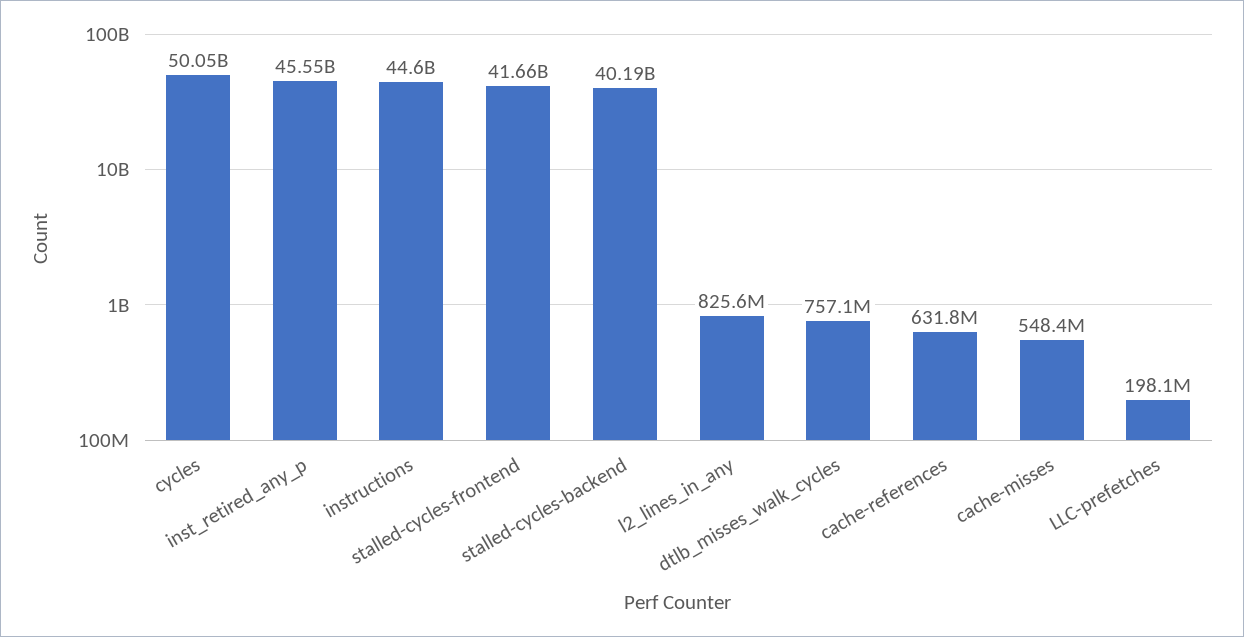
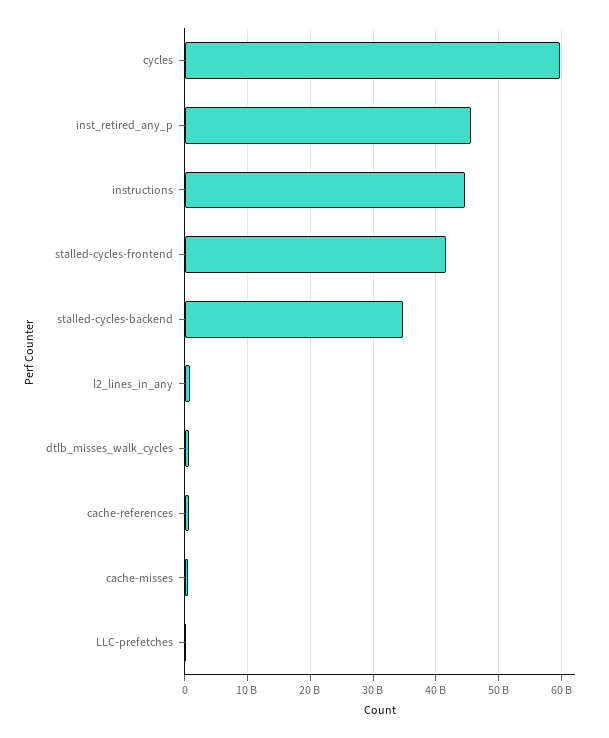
  {
-   "cycles": 50050000000,
+   "cycles": 60000000000,
    "inst_retired_any_p": 45550000000,
    "instructions": 44600000000,
    "stalled-cycles-frontend": 41660000000,
-   "stalled-cycles-backend": 40190000000,
+   "stalled-cycles-backend": 35000000000,
    "l2_lines_in_any": 825600000,
    "dtlb_misses_walk_cycles": 757100000,
    "cache-references": 631800000,
    "cache-misses": 548400000,
    "LLC-prefetches": 198100000
  }

